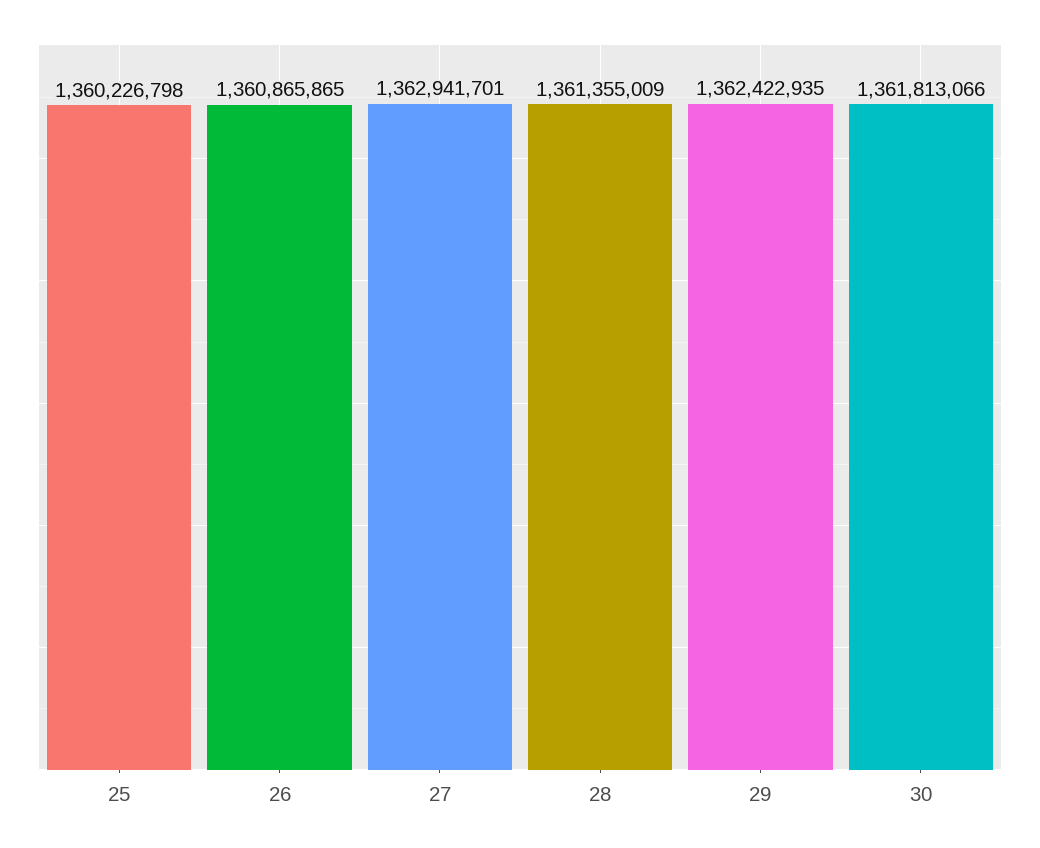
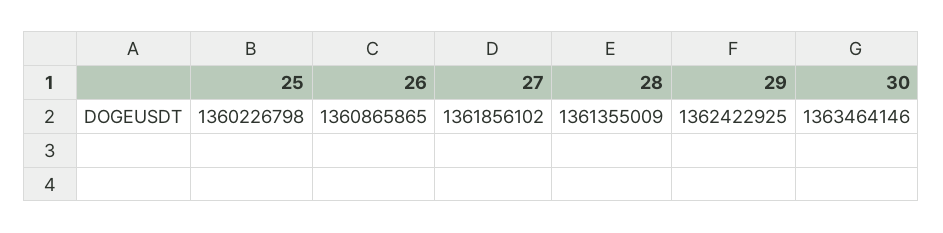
  {
    "25": 1360226798,
    "26": 1360865865,
-   "27": 1362941701,
+   "27": 1361856102,
    "28": 1361355009,
-   "29": 1362422935,
+   "29": 1362422925,
-   "30": 1361813066
+   "30": 1363464146
  }

